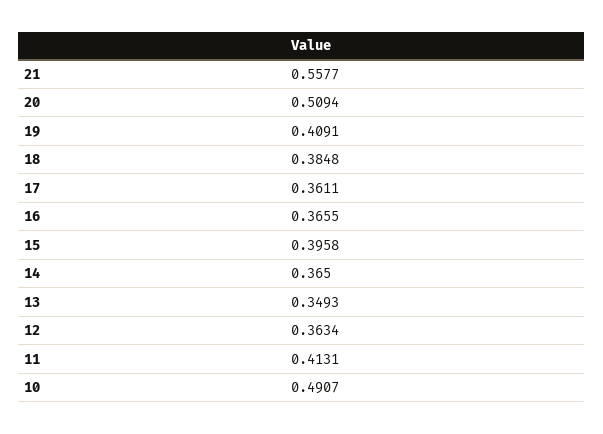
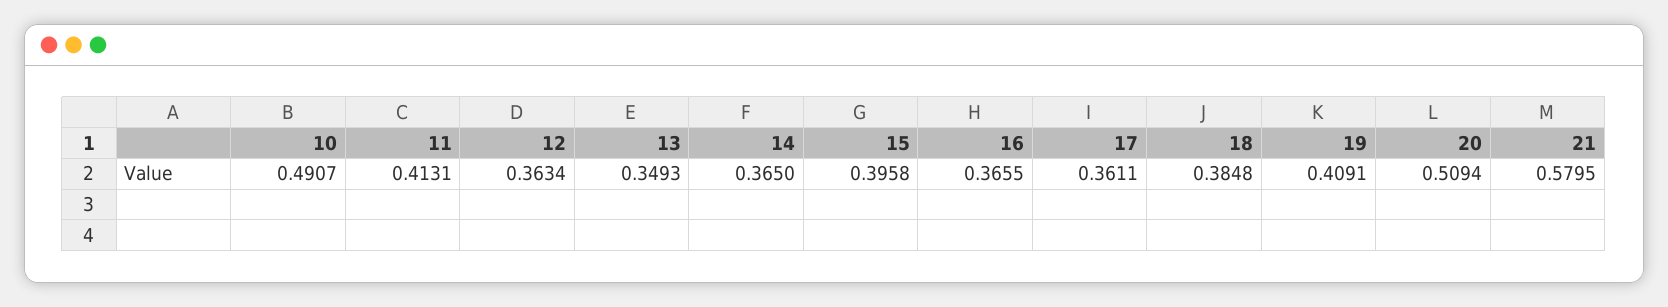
  {
-   "21": 0.5577,
+   "21": 0.5795,
    "20": 0.5094,
    "19": 0.4091,
    "18": 0.3848,
    "17": 0.3611,
    "16": 0.3655,
    "15": 0.3958,
    "14": 0.365,
    "13": 0.3493,
    "12": 0.3634,
    "11": 0.4131,
    "10": 0.4907
  }

